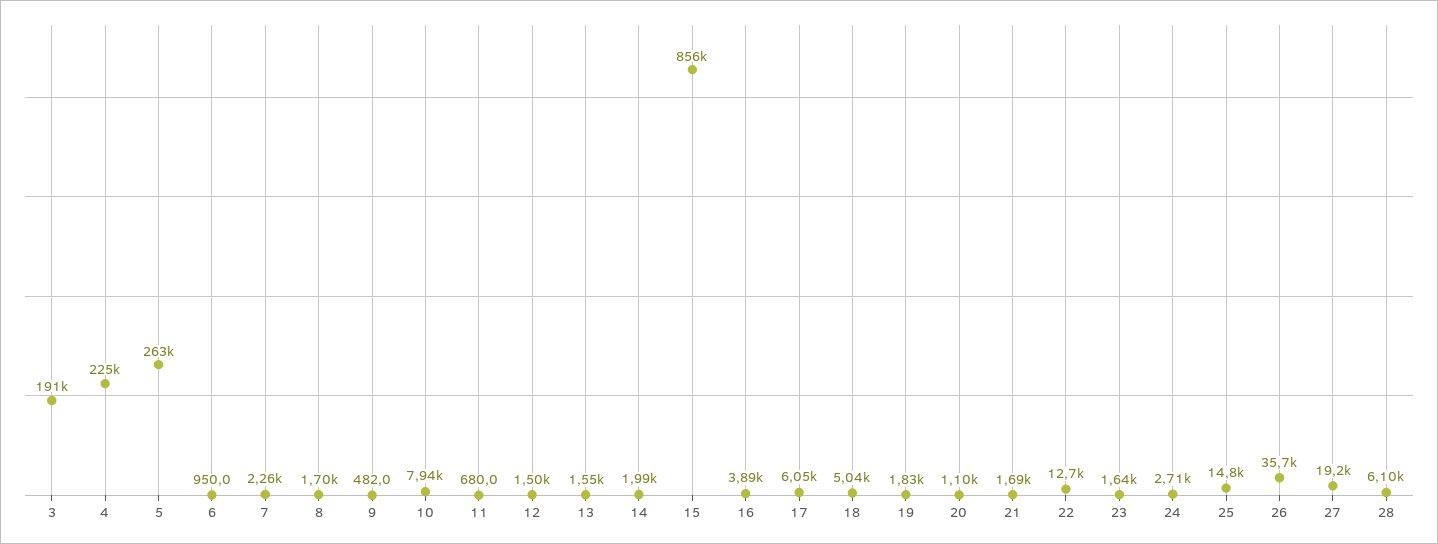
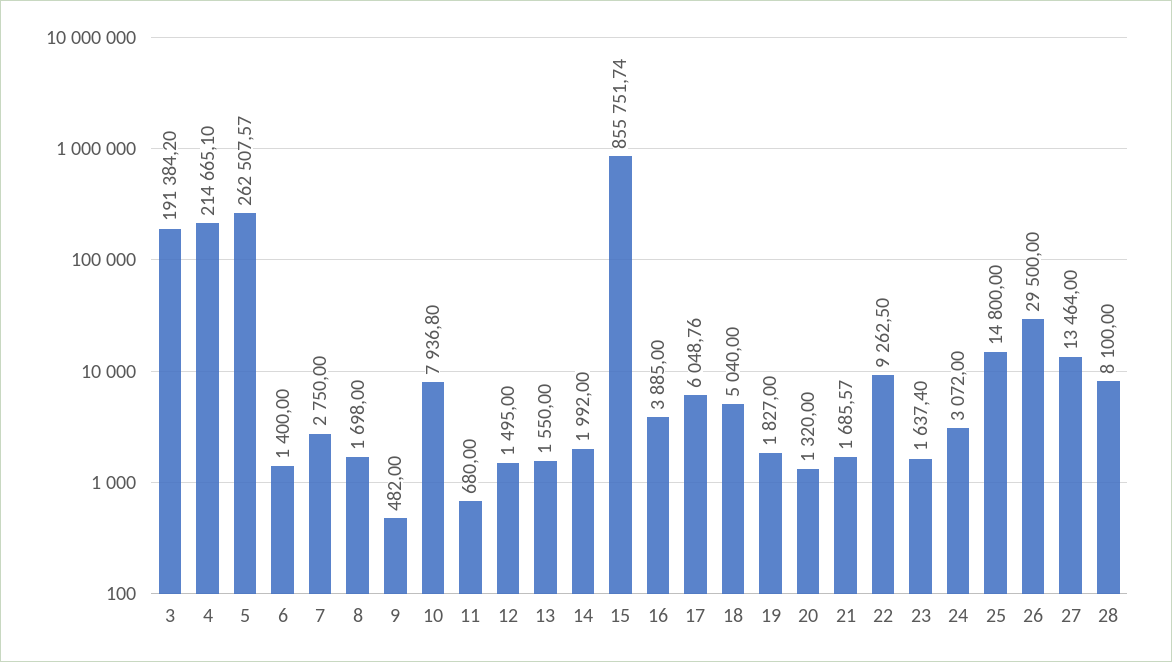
  {
    "3": 191384.2,
-   "4": 225000,
+   "4": 214665.1,
    "5": 262507.57,
-   "6": 950,
+   "6": 1400,
-   "7": 2260,
+   "7": 2750,
    "8": 1698,
    "9": 482,
    "10": 7936.8,
    "11": 680,
    "12": 1495,
    "13": 1550,
    "14": 1992,
    "15": 855751.74,
    "16": 3885,
    "17": 6048.76,
    "18": 5040,
    "19": 1827,
-   "20": 1100,
+   "20": 1320,
    "21": 1685.57,
-   "22": 12700,
+   "22": 9262.5,
    "23": 1637.4,
-   "24": 2710,
+   "24": 3072,
    "25": 14800,
-   "26": 35700,
+   "26": 29500,
-   "27": 19200,
+   "27": 13464,
-   "28": 6100
+   "28": 8100
  }

